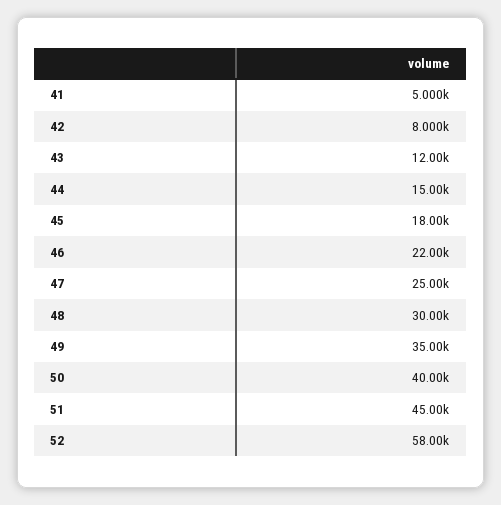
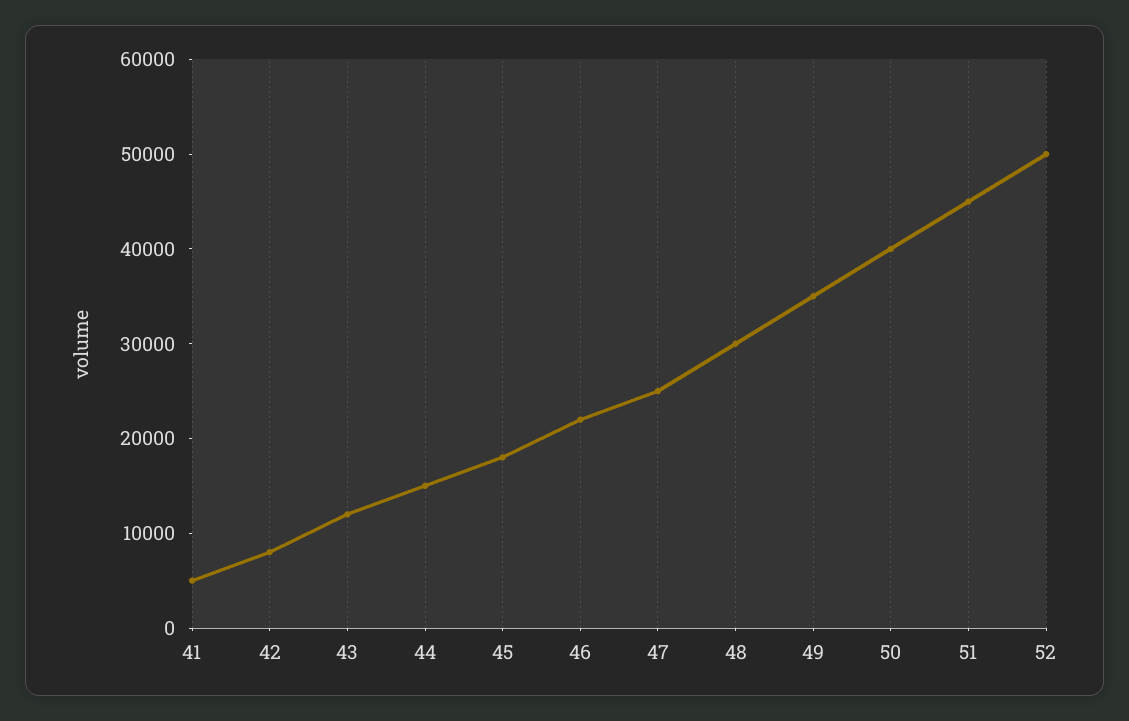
  {
    "41": 5000,
    "42": 8000,
    "43": 12000,
    "44": 15000,
    "45": 18000,
    "46": 22000,
    "47": 25000,
    "48": 30000,
    "49": 35000,
    "50": 40000,
    "51": 45000,
-   "52": 58000
+   "52": 50000
  }

